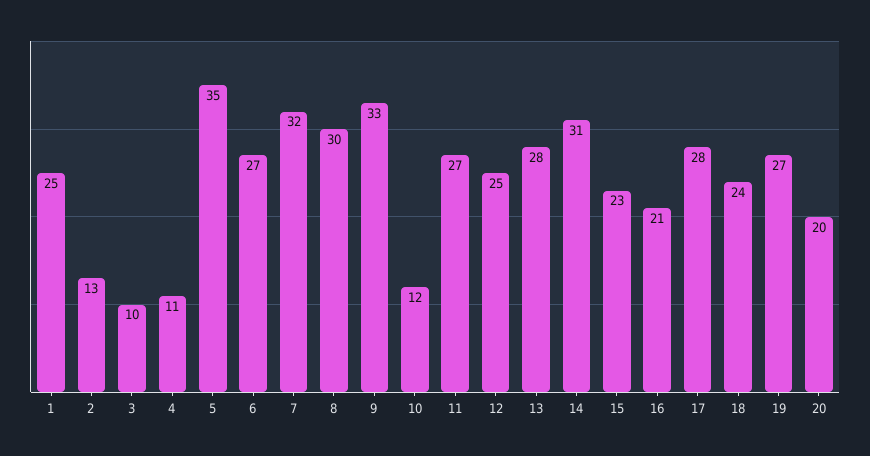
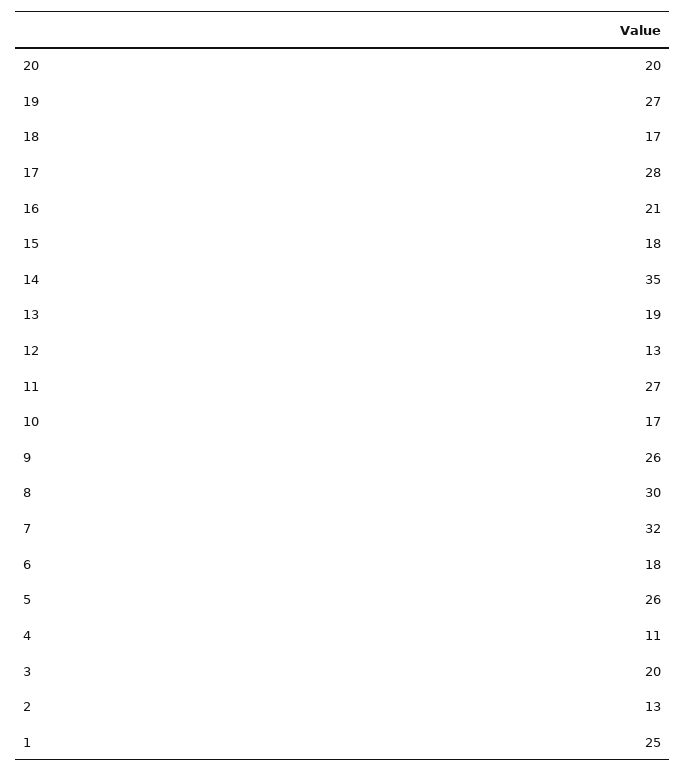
  {
    "1": 25,
    "2": 13,
-   "3": 10,
+   "3": 20,
    "4": 11,
-   "5": 35,
+   "5": 26,
-   "6": 27,
+   "6": 18,
    "7": 32,
    "8": 30,
-   "9": 33,
+   "9": 26,
-   "10": 12,
+   "10": 17,
    "11": 27,
-   "12": 25,
+   "12": 13,
-   "13": 28,
+   "13": 19,
-   "14": 31,
+   "14": 35,
-   "15": 23,
+   "15": 18,
    "16": 21,
    "17": 28,
-   "18": 24,
+   "18": 17,
    "19": 27,
    "20": 20
  }

